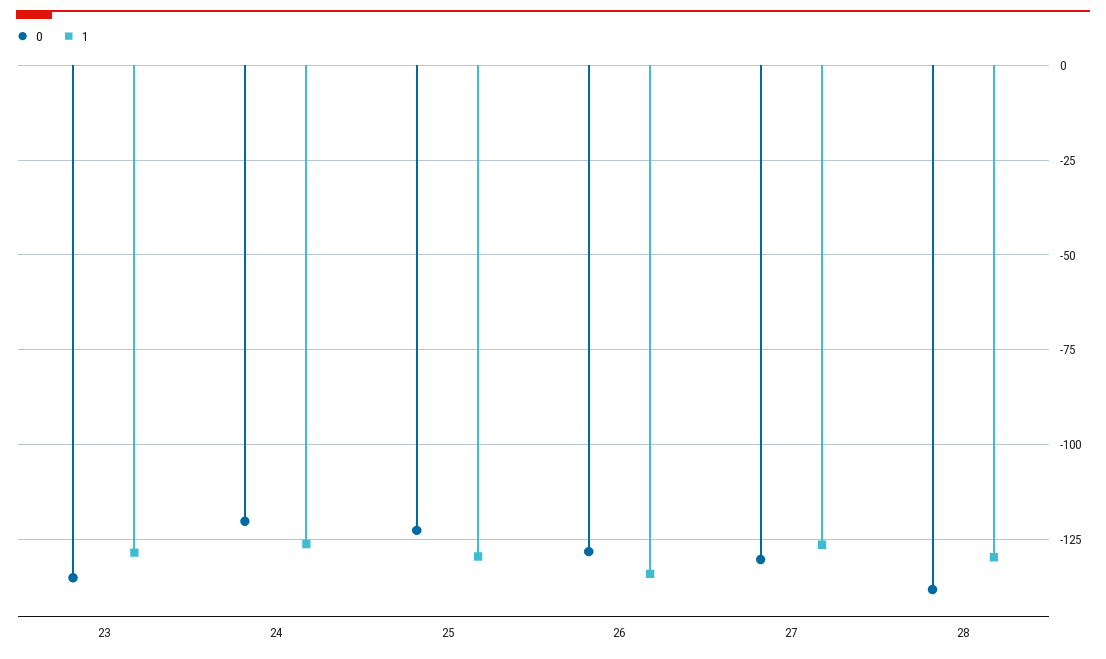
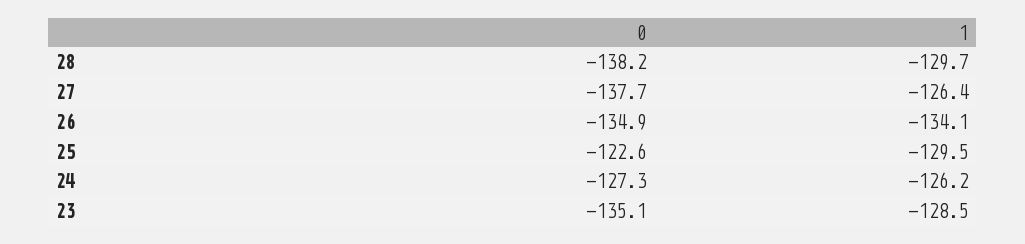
  {
    "0": {
      "23": -135.1,
-     "24": -120,
+     "24": -127.3,
      "25": -122.6,
-     "26": -127.5,
+     "26": -134.9,
-     "27": -130,
+     "27": -137.7,
      "28": -138.2
    },
    "1": {
      "23": -128.5,
      "24": -126.2,
      "25": -129.5,
      "26": -134.1,
      "27": -126.4,
      "28": -129.7
    }
  }

